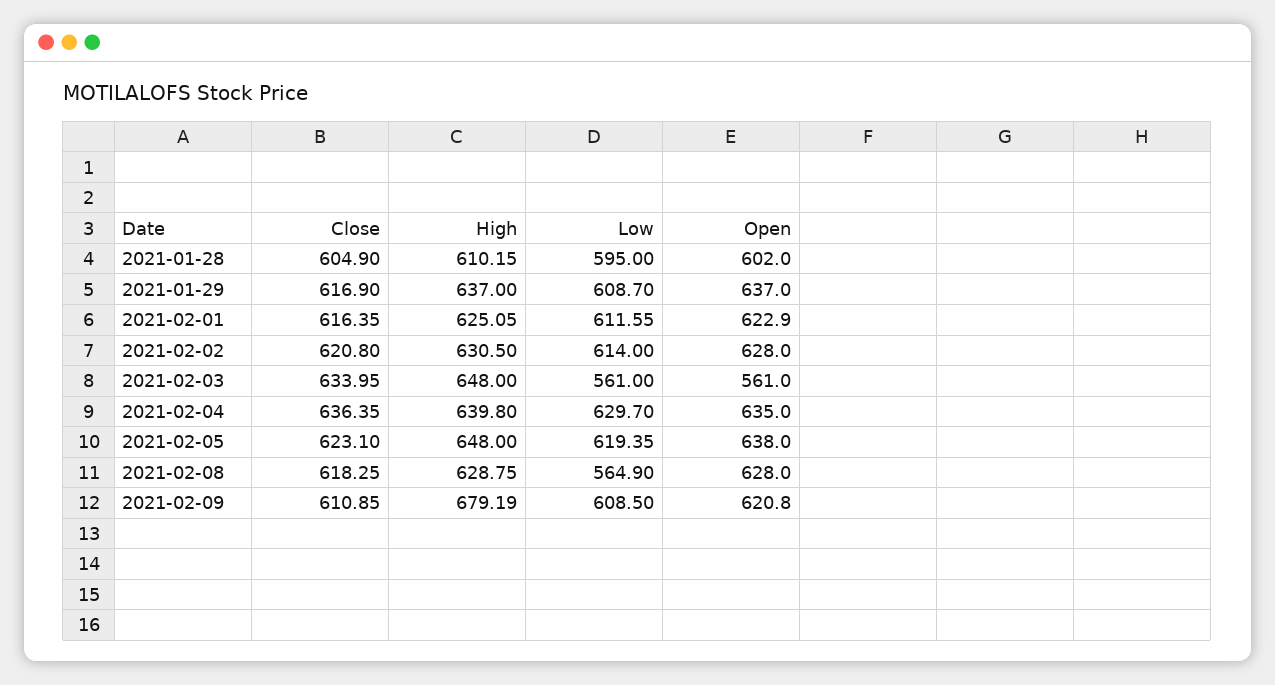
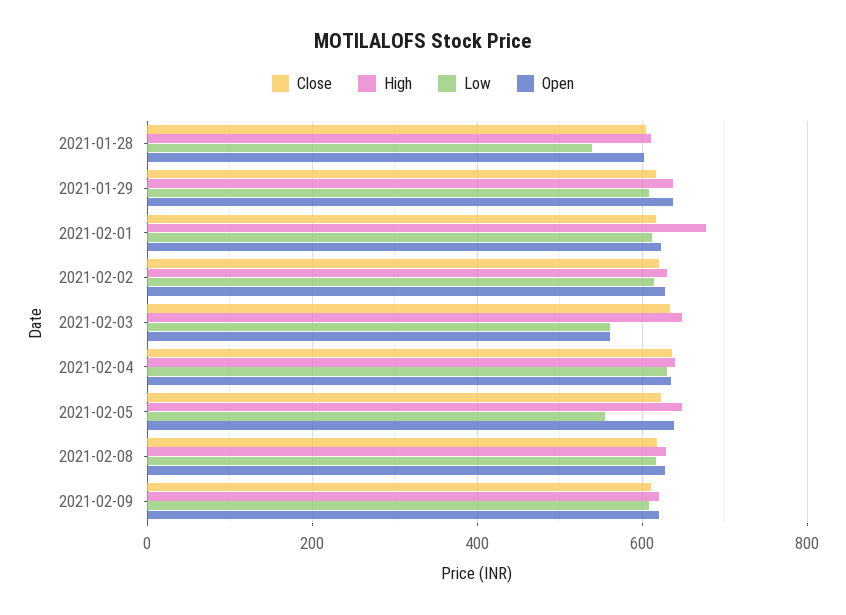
  {
    "Close": {
      "2021-01-28": 604.9,
      "2021-01-29": 616.9,
      "2021-02-01": 616.35,
      "2021-02-02": 620.8,
      "2021-02-03": 633.95,
      "2021-02-04": 636.35,
      "2021-02-05": 623.1,
      "2021-02-08": 618.25,
      "2021-02-09": 610.85
    },
    "High": {
      "2021-01-28": 610.15,
      "2021-01-29": 637,
-     "2021-02-01": 625.05,
+     "2021-02-01": 680,
      "2021-02-02": 630.5,
      "2021-02-03": 648,
      "2021-02-04": 639.8,
      "2021-02-05": 648,
      "2021-02-08": 628.75,
-     "2021-02-09": 679.19
+     "2021-02-09": 620
    },
    "Low": {
-     "2021-01-28": 595,
+     "2021-01-28": 540,
      "2021-01-29": 608.7,
      "2021-02-01": 611.55,
      "2021-02-02": 614,
      "2021-02-03": 561,
      "2021-02-04": 629.7,
-     "2021-02-05": 619.35,
+     "2021-02-05": 560,
-     "2021-02-08": 564.9,
+     "2021-02-08": 620,
      "2021-02-09": 608.5
    },
    "Open": {
      "2021-01-28": 602,
      "2021-01-29": 637,
      "2021-02-01": 622.9,
      "2021-02-02": 628,
      "2021-02-03": 561,
      "2021-02-04": 635,
      "2021-02-05": 638,
      "2021-02-08": 628,
      "2021-02-09": 620.8
    }
  }

